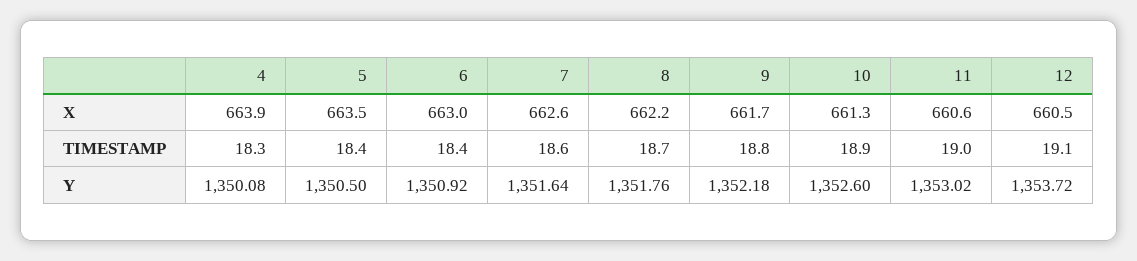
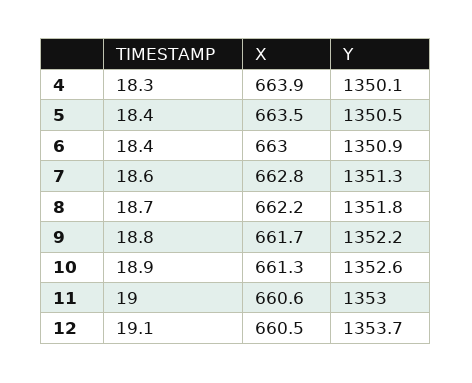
  {
    "4": {
      "X": 663.9,
      "TIMESTAMP": 18.3,
      "Y": 1350.08
    },
    "5": {
      "X": 663.5,
      "TIMESTAMP": 18.4,
      "Y": 1350.5
    },
    "6": {
      "X": 663,
      "TIMESTAMP": 18.4,
      "Y": 1350.92
    },
    "7": {
-     "X": 662.6,
+     "X": 662.8,
      "TIMESTAMP": 18.6,
-     "Y": 1351.64
+     "Y": 1351.3
    },
    "8": {
      "X": 662.2,
      "TIMESTAMP": 18.7,
      "Y": 1351.76
    },
    "9": {
      "X": 661.7,
      "TIMESTAMP": 18.8,
      "Y": 1352.18
    },
    "10": {
      "X": 661.3,
      "TIMESTAMP": 18.9,
      "Y": 1352.6
    },
    "11": {
      "X": 660.6,
      "TIMESTAMP": 19,
      "Y": 1353.02
    },
    "12": {
      "X": 660.5,
      "TIMESTAMP": 19.1,
      "Y": 1353.72
    }
  }

